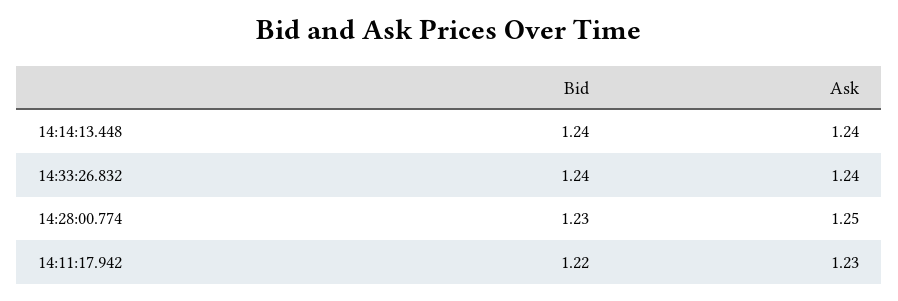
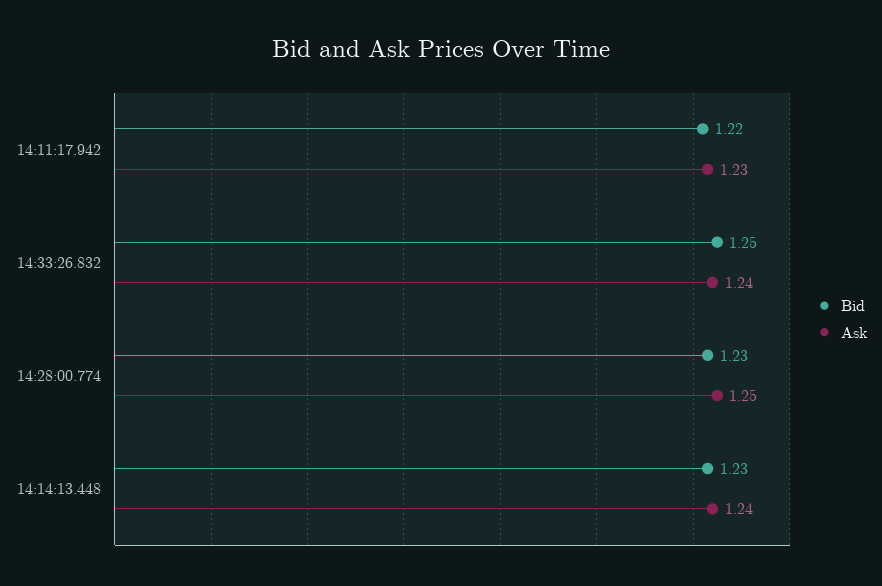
  {
    "Bid": {
-     "14:14:13.448": 1.24,
+     "14:14:13.448": 1.23,
-     "14:33:26.832": 1.24,
+     "14:33:26.832": 1.25,
      "14:28:00.774": 1.23,
      "14:11:17.942": 1.22
    },
    "Ask": {
      "14:14:13.448": 1.24,
      "14:33:26.832": 1.24,
      "14:28:00.774": 1.25,
      "14:11:17.942": 1.23
    }
  }

